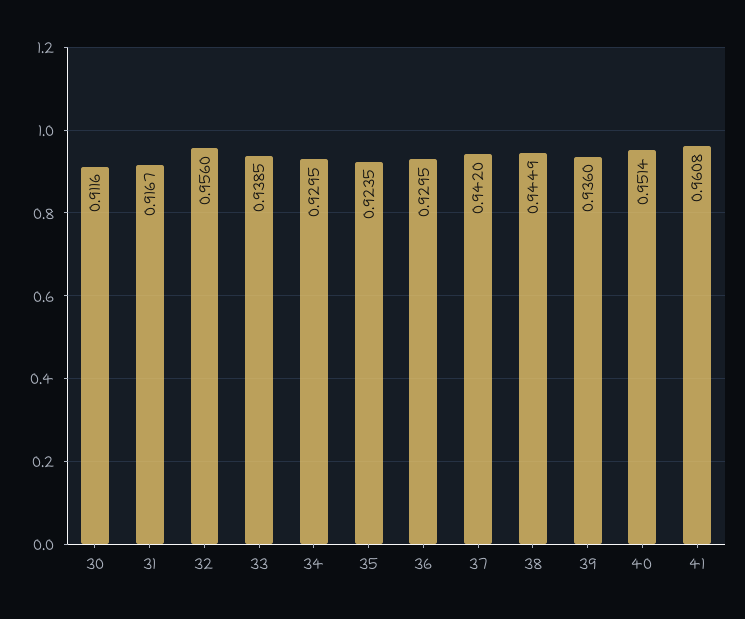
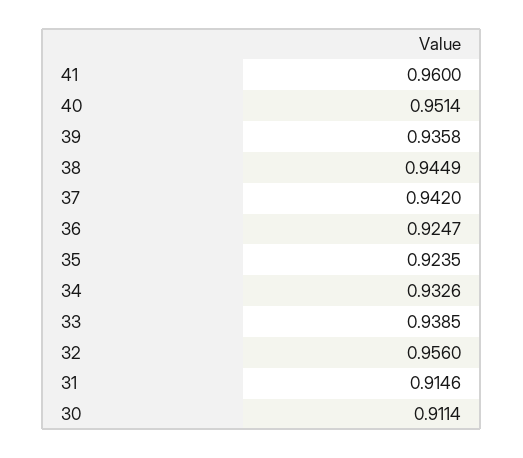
  {
-   "30": 0.9116,
+   "30": 0.9114,
-   "31": 0.9167,
+   "31": 0.9146,
    "32": 0.956,
    "33": 0.9385,
-   "34": 0.9295,
+   "34": 0.9326,
    "35": 0.9235,
-   "36": 0.9295,
+   "36": 0.9247,
    "37": 0.942,
    "38": 0.9449,
-   "39": 0.936,
+   "39": 0.9358,
    "40": 0.9514,
-   "41": 0.9608
+   "41": 0.96
  }

